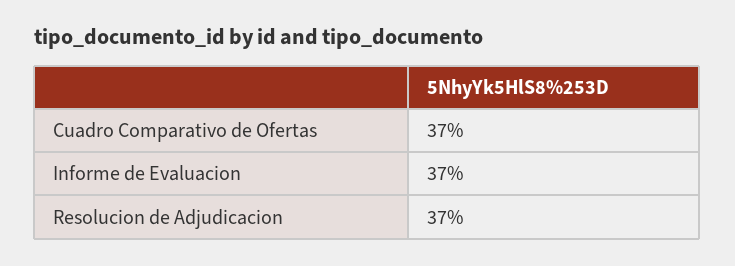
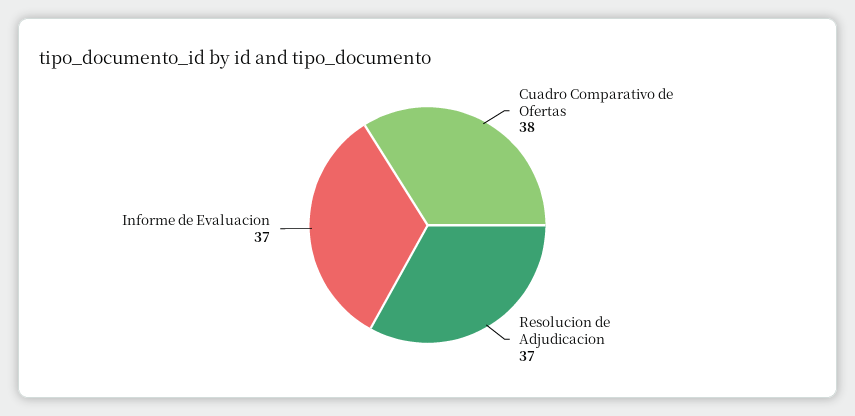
  {
-   "Cuadro Comparativo de Ofertas": 37,
+   "Cuadro Comparativo de Ofertas": 38,
    "Informe de Evaluacion": 37,
    "Resolucion de Adjudicacion": 37
  }

